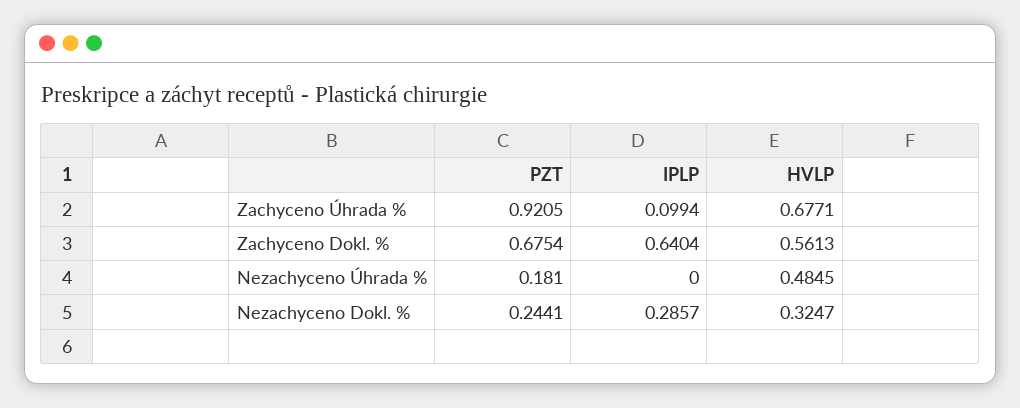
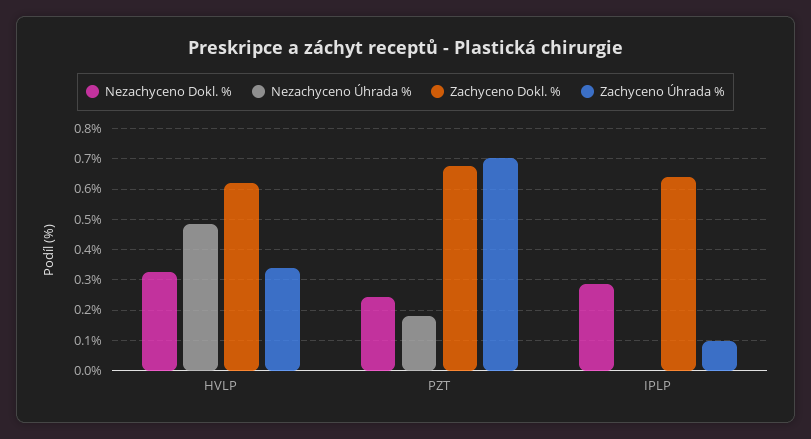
  {
    "Zachyceno Úhrada %": {
-     "PZT": 0.9205,
+     "PZT": 0.7,
      "IPLP": 0.0994,
-     "HVLP": 0.6771
+     "HVLP": 0.34
    },
    "Zachyceno Dokl. %": {
      "PZT": 0.6754,
      "IPLP": 0.6404,
-     "HVLP": 0.5613
+     "HVLP": 0.62
    },
    "Nezachyceno Úhrada %": {
      "PZT": 0.181,
      "IPLP": 0,
      "HVLP": 0.4845
    },
    "Nezachyceno Dokl. %": {
      "PZT": 0.2441,
      "IPLP": 0.2857,
      "HVLP": 0.3247
    }
  }

